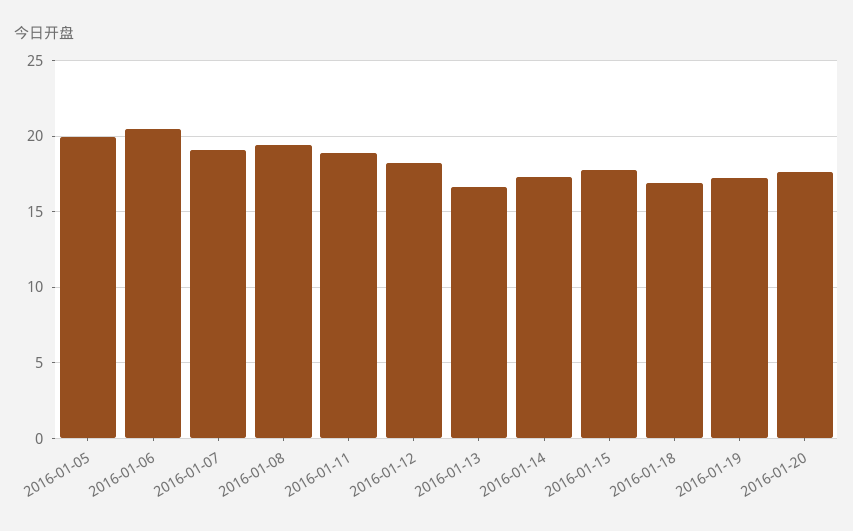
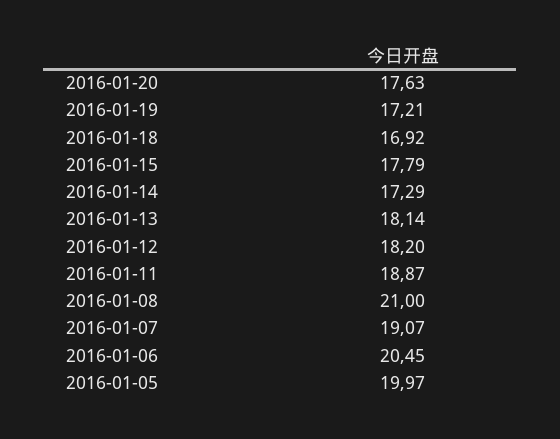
  {
    "2016-01-05": 19.97,
    "2016-01-06": 20.45,
    "2016-01-07": 19.07,
-   "2016-01-08": 19.5,
+   "2016-01-08": 21,
    "2016-01-11": 18.87,
    "2016-01-12": 18.2,
-   "2016-01-13": 16.5,
+   "2016-01-13": 18.14,
    "2016-01-14": 17.29,
    "2016-01-15": 17.79,
    "2016-01-18": 16.92,
    "2016-01-19": 17.21,
    "2016-01-20": 17.63
  }

